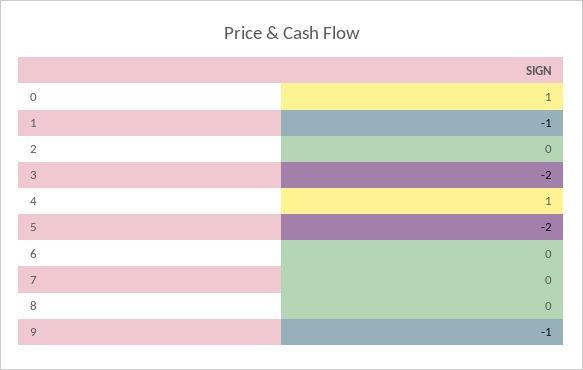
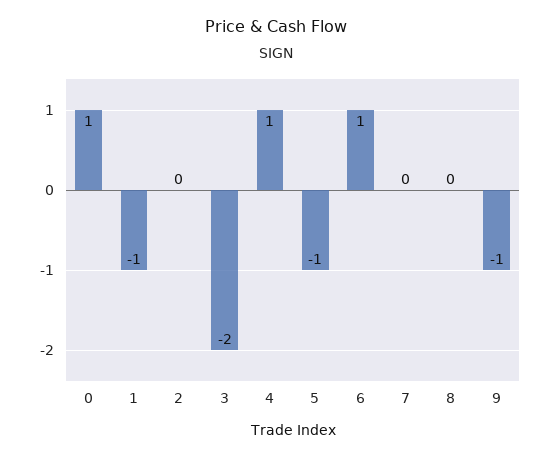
  {
    "0": 1,
    "1": -1,
    "2": 0,
    "3": -2,
    "4": 1,
-   "5": -2,
+   "5": -1,
-   "6": 0,
+   "6": 1,
    "7": 0,
    "8": 0,
    "9": -1
  }

